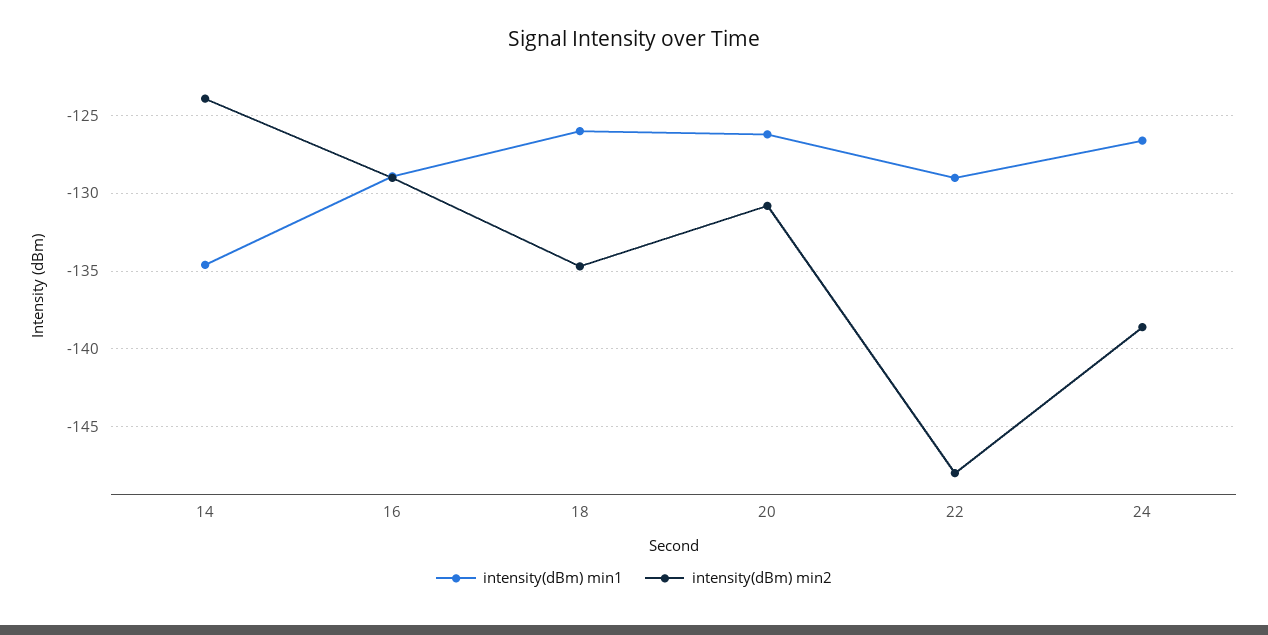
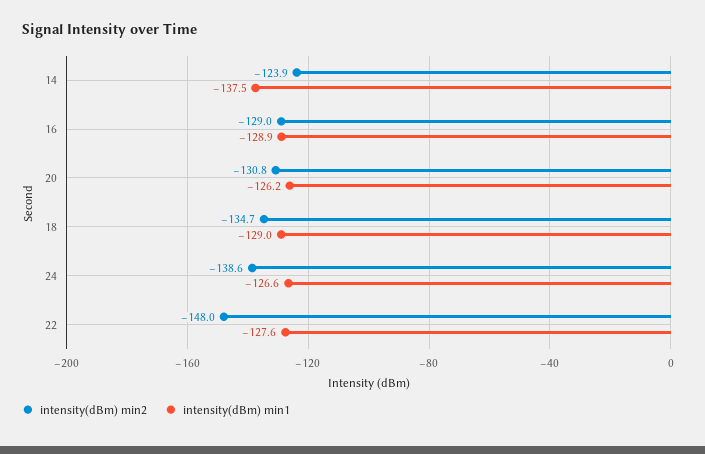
  {
    "intensity(dBm) min1": {
-     "14": -134.5,
+     "14": -137.5,
      "16": -128.9,
-     "18": -126,
+     "18": -129,
      "20": -126.2,
-     "22": -129,
+     "22": -127.6,
      "24": -126.6
    },
    "intensity(dBm) min2": {
      "14": -123.9,
      "16": -129,
      "18": -134.7,
      "20": -130.8,
      "22": -148,
      "24": -138.6
    }
  }

